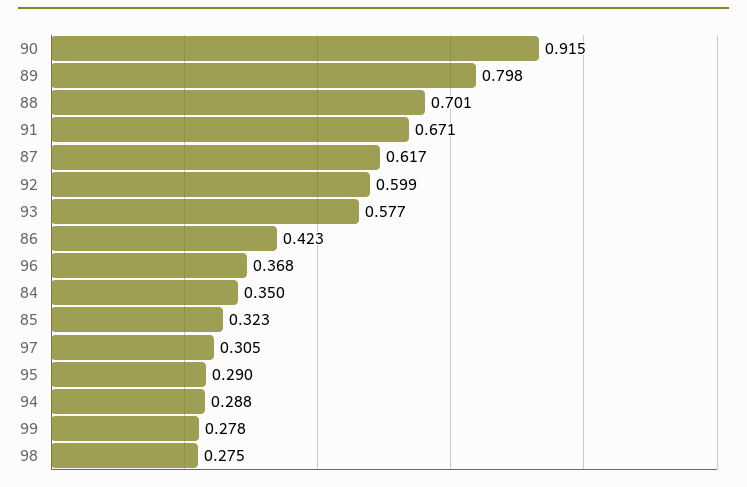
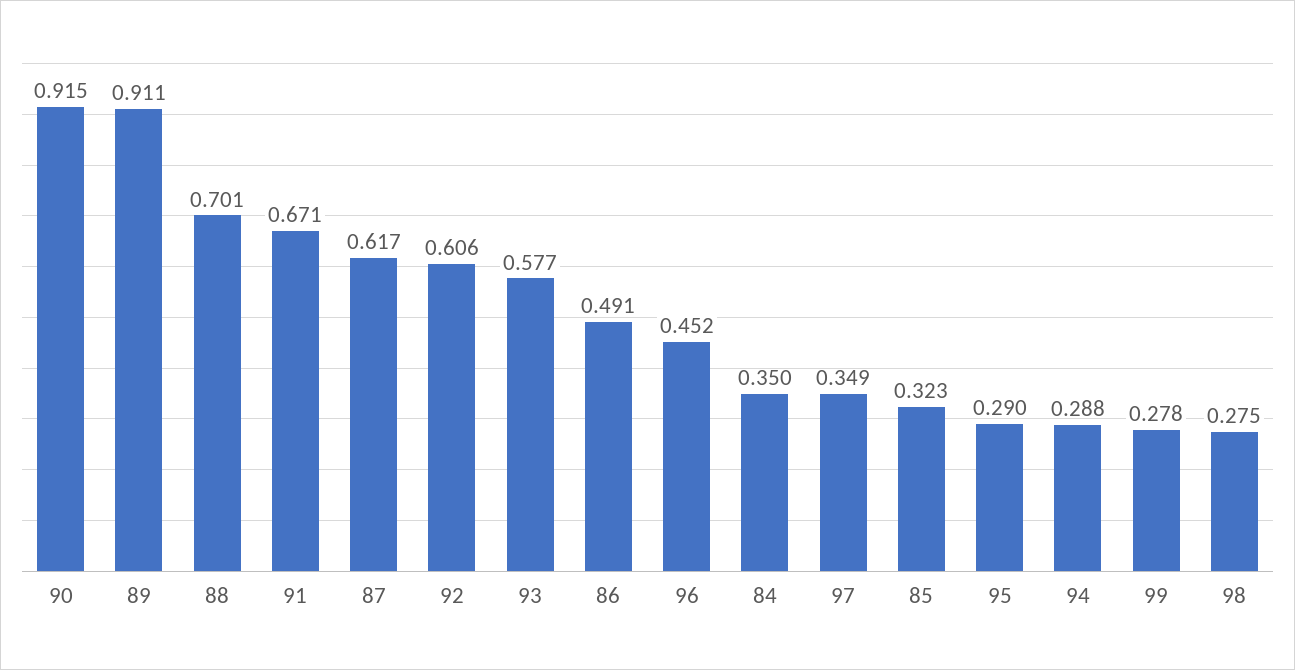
  {
    "90": 0.915,
-   "89": 0.798,
+   "89": 0.911,
    "88": 0.701,
    "91": 0.671,
    "87": 0.617,
-   "92": 0.599,
+   "92": 0.606,
    "93": 0.577,
-   "86": 0.423,
+   "86": 0.491,
-   "96": 0.368,
+   "96": 0.452,
    "84": 0.35,
    "85": 0.323,
-   "97": 0.305,
+   "97": 0.349,
    "95": 0.29,
    "94": 0.288,
    "99": 0.278,
    "98": 0.275
  }

